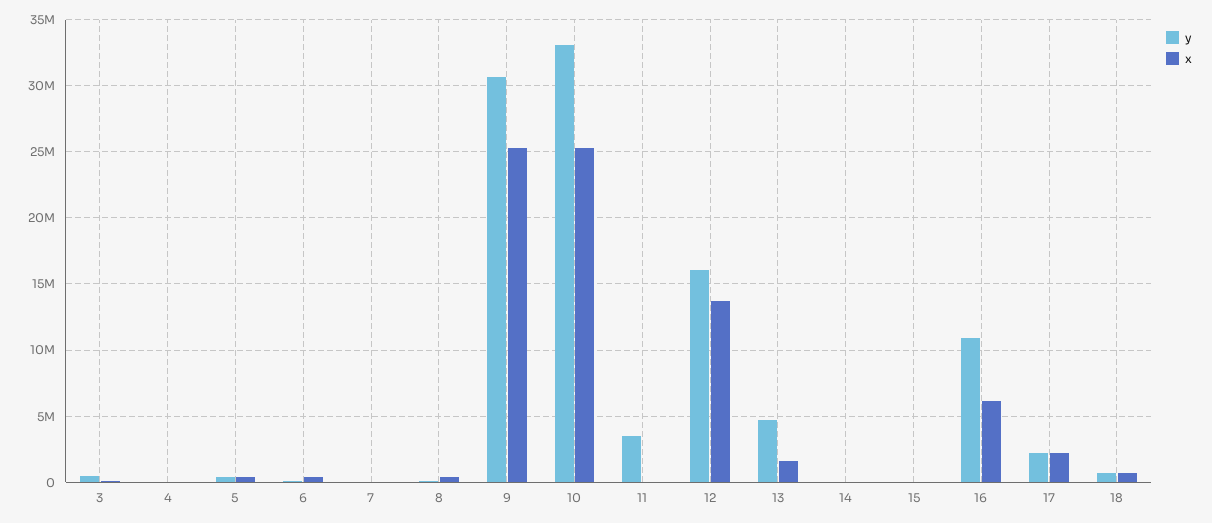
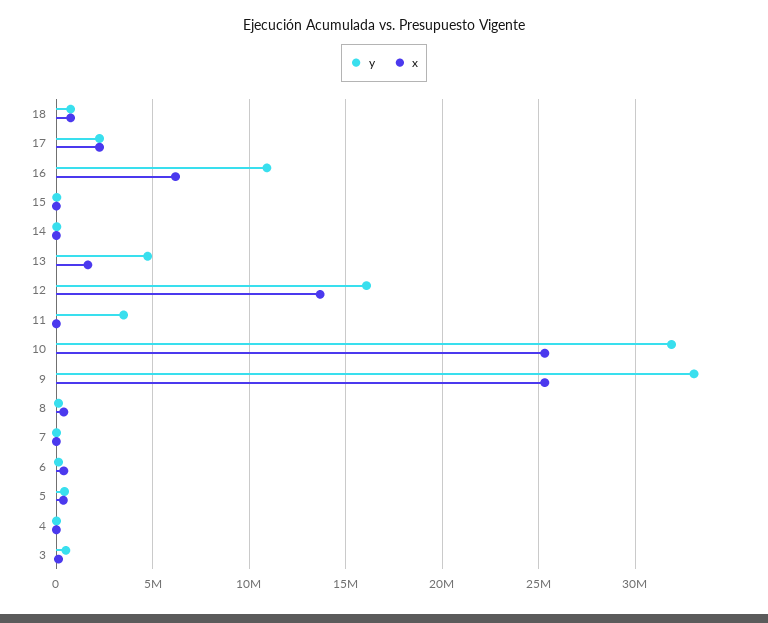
  {
    "y": {
      "3": 500000,
      "4": 0,
      "5": 500000,
      "6": 0,
      "7": 0,
      "8": 0,
-     "9": 30500000,
+     "9": 33000000,
-     "10": 33000000,
+     "10": 32000000,
      "11": 3500000,
      "12": 16000000,
      "13": 4500000,
      "14": 0,
      "15": 0,
      "16": 11000000,
      "17": 2000000,
      "18": 500000
    },
    "x": {
      "3": 0,
      "4": 0,
      "5": 500000,
      "6": 500000,
      "7": 0,
      "8": 500000,
      "9": 25500000,
      "10": 25500000,
      "11": 0,
      "12": 13500000,
      "13": 1500000,
      "14": 0,
      "15": 0,
      "16": 6000000,
      "17": 2000000,
      "18": 500000
    }
  }

